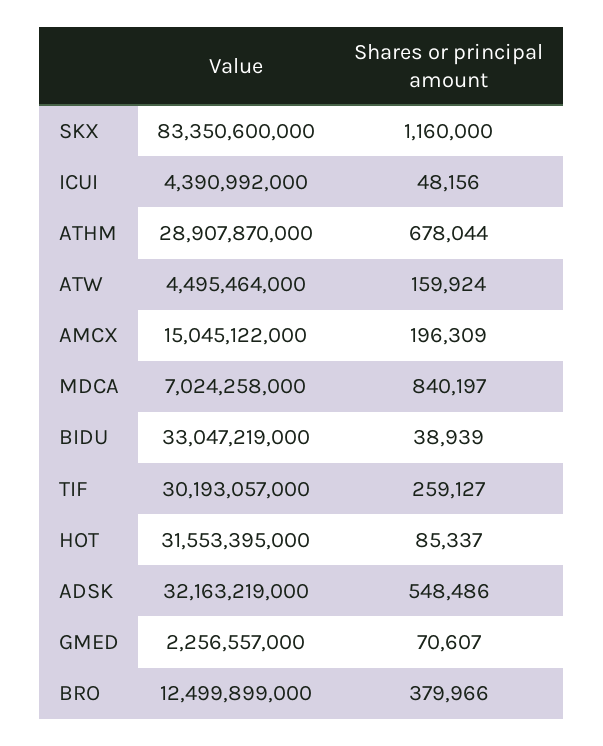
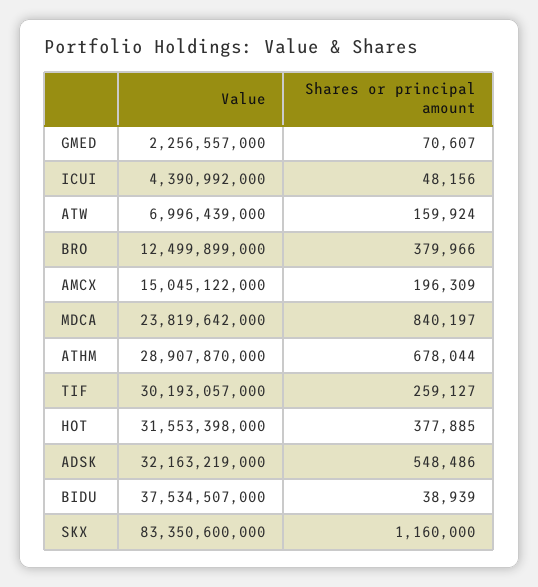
  {
    "Value": {
      "SKX": 83350600000,
      "ICUI": 4390992000,
      "ATHM": 28907870000,
-     "ATW": 4495464000,
+     "ATW": 6996439000,
      "AMCX": 15045122000,
-     "MDCA": 7024258000,
+     "MDCA": 23819642000,
-     "BIDU": 33047219000,
+     "BIDU": 37534507000,
      "TIF": 30193057000,
-     "HOT": 31553395000,
+     "HOT": 31553398000,
      "ADSK": 32163219000,
      "GMED": 2256557000,
      "BRO": 12499899000
    },
    "Shares or principal amount": {
      "SKX": 1160000,
      "ICUI": 48156,
      "ATHM": 678044,
      "ATW": 159924,
      "AMCX": 196309,
      "MDCA": 840197,
      "BIDU": 38939,
      "TIF": 259127,
-     "HOT": 85337,
+     "HOT": 377885,
      "ADSK": 548486,
      "GMED": 70607,
      "BRO": 379966
    }
  }

